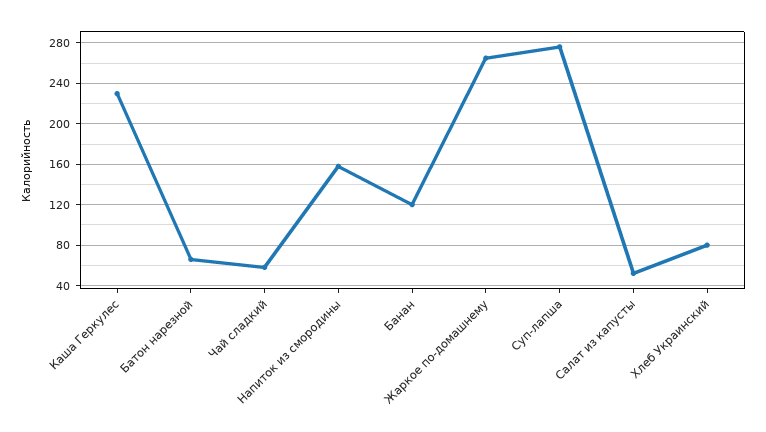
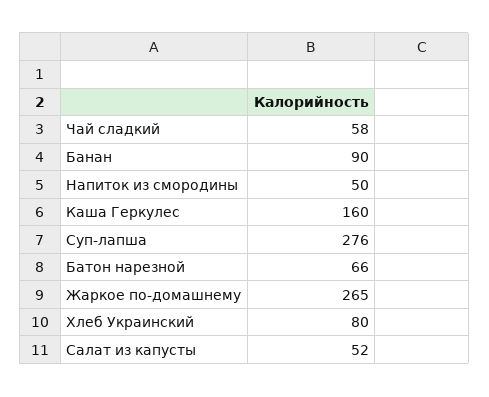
  {
-   "Каша Геркулес": 230,
+   "Каша Геркулес": 160,
    "Батон нарезной": 66,
    "Чай сладкий": 58,
-   "Напиток из смородины": 160,
+   "Напиток из смородины": 50,
-   "Банан": 120,
+   "Банан": 90,
    "Жаркое по-домашнему": 265,
    "Суп-лапша": 276,
    "Салат из капусты": 52,
    "Хлеб Украинский": 80
  }

